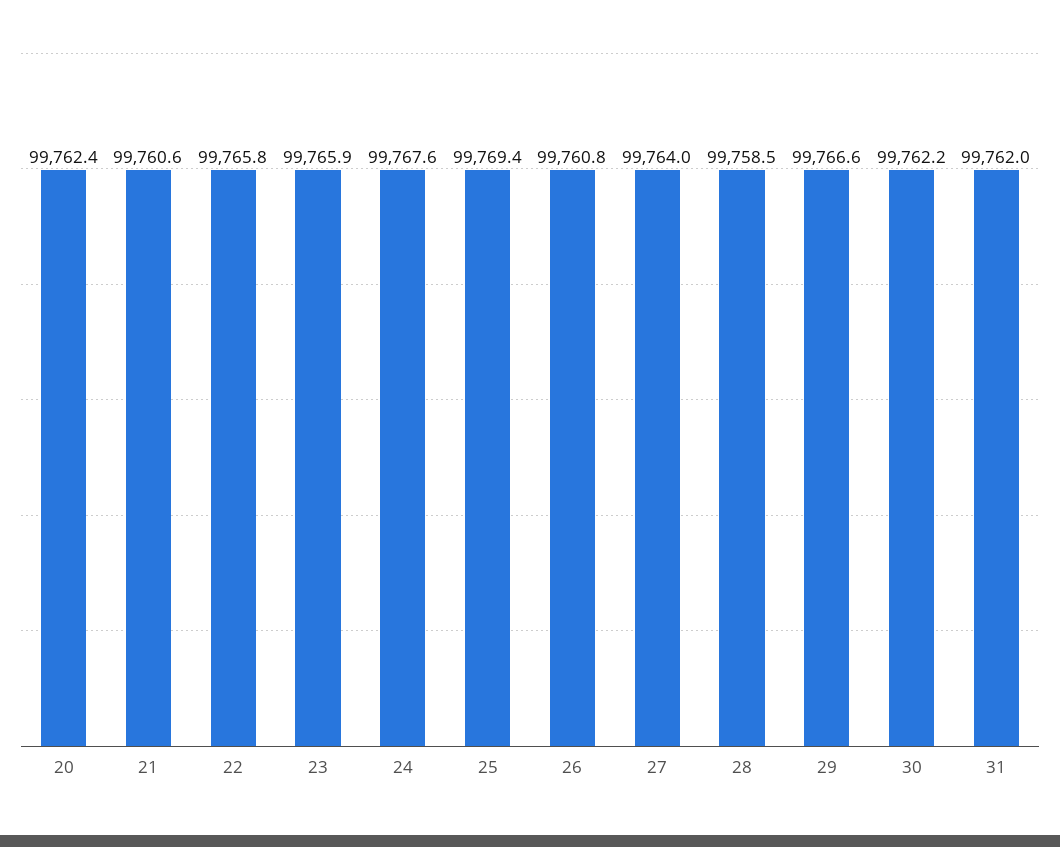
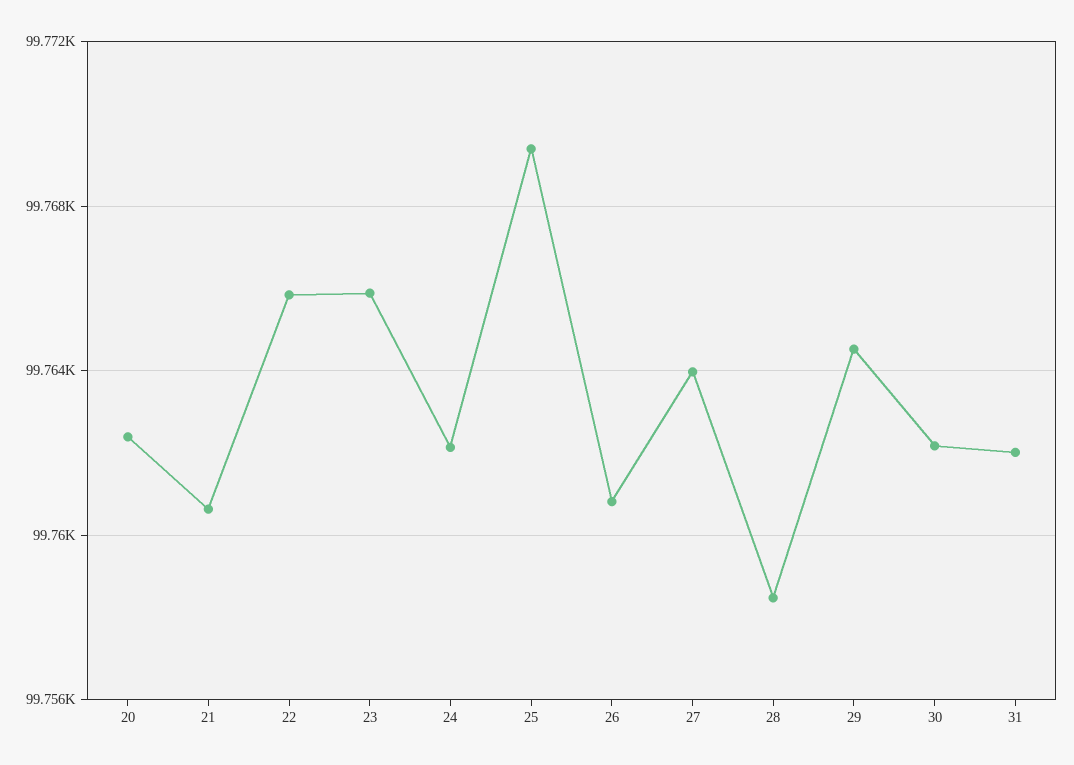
  {
    "20": 99762.4,
    "21": 99760.6,
    "22": 99765.8,
    "23": 99765.9,
-   "24": 99767.6,
+   "24": 99762,
    "25": 99769.4,
    "26": 99760.8,
    "27": 99764,
    "28": 99758.5,
-   "29": 99766.6,
+   "29": 99764.5,
    "30": 99762.2,
    "31": 99762
  }

